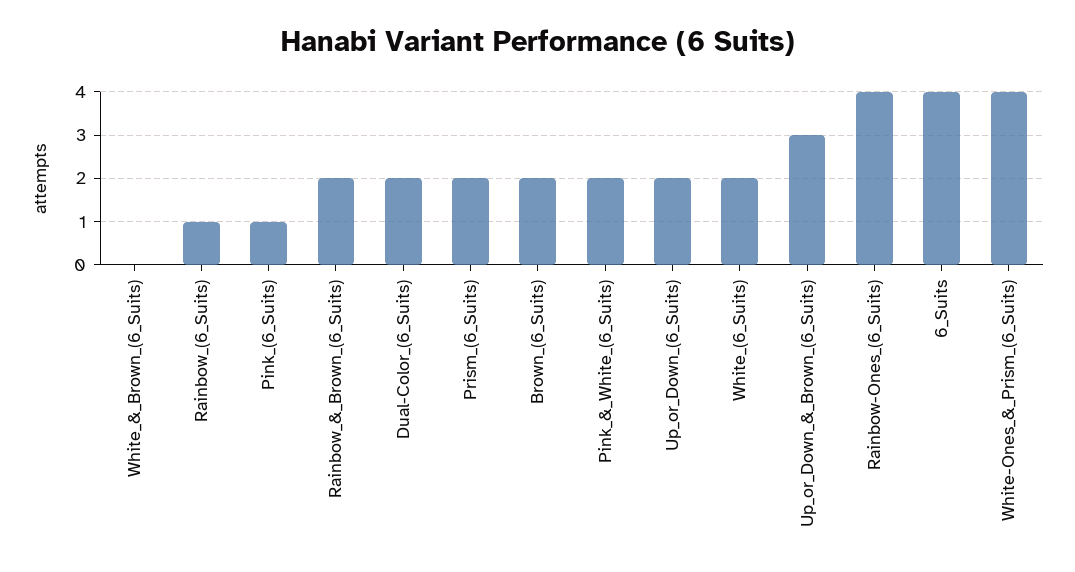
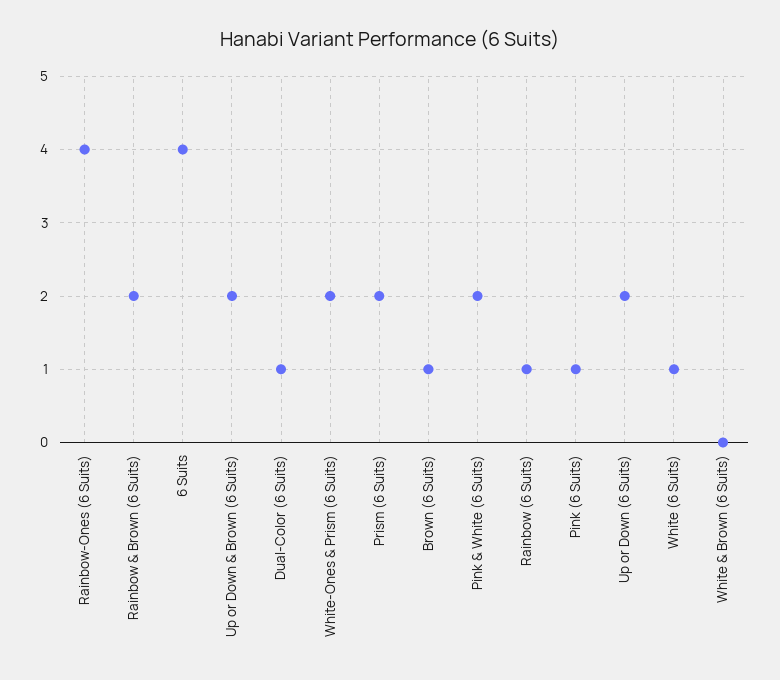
  {
    "White_&_Brown_(6_Suits)": 0,
    "Rainbow_(6_Suits)": 1,
    "Pink_(6_Suits)": 1,
    "Rainbow_&_Brown_(6_Suits)": 2,
-   "Dual-Color_(6_Suits)": 2,
+   "Dual-Color_(6_Suits)": 1,
    "Prism_(6_Suits)": 2,
-   "Brown_(6_Suits)": 2,
+   "Brown_(6_Suits)": 1,
    "Pink_&_White_(6_Suits)": 2,
    "Up_or_Down_(6_Suits)": 2,
-   "White_(6_Suits)": 2,
+   "White_(6_Suits)": 1,
-   "Up_or_Down_&_Brown_(6_Suits)": 3,
+   "Up_or_Down_&_Brown_(6_Suits)": 2,
    "Rainbow-Ones_(6_Suits)": 4,
    "6_Suits": 4,
-   "White-Ones_&_Prism_(6_Suits)": 4
+   "White-Ones_&_Prism_(6_Suits)": 2
  }

